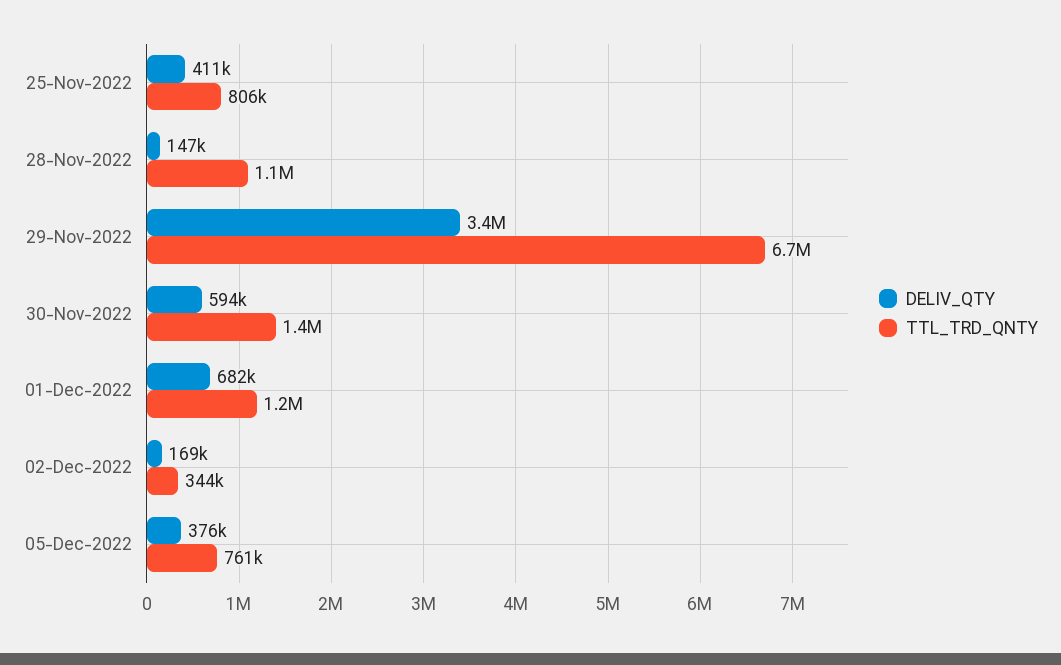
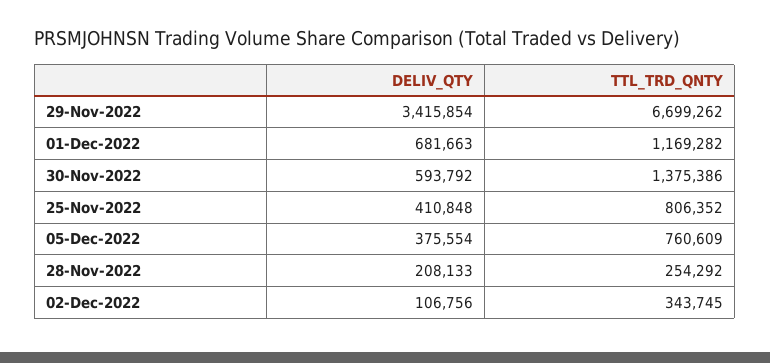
  {
    "DELIV_QTY": {
      "25-Nov-2022": 410848,
-     "28-Nov-2022": 147000,
+     "28-Nov-2022": 208133,
      "29-Nov-2022": 3415854,
      "30-Nov-2022": 593792,
      "01-Dec-2022": 681663,
-     "02-Dec-2022": 169000,
+     "02-Dec-2022": 106756,
      "05-Dec-2022": 375554
    },
    "TTL_TRD_QNTY": {
      "25-Nov-2022": 806352,
-     "28-Nov-2022": 1100000,
+     "28-Nov-2022": 254292,
      "29-Nov-2022": 6699262,
      "30-Nov-2022": 1375386,
      "01-Dec-2022": 1169282,
      "02-Dec-2022": 343745,
      "05-Dec-2022": 760609
    }
  }

